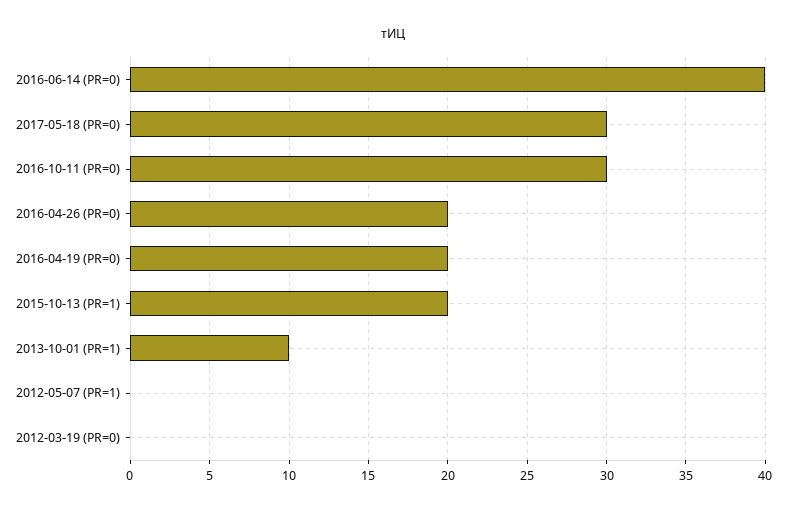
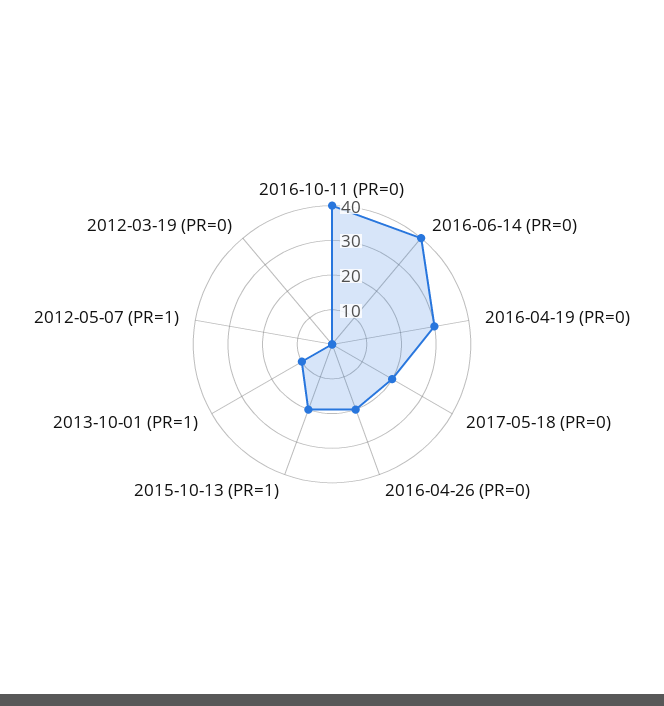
  {
    "2016-06-14 (PR=0)": 40,
-   "2017-05-18 (PR=0)": 30,
+   "2017-05-18 (PR=0)": 20,
-   "2016-10-11 (PR=0)": 30,
+   "2016-10-11 (PR=0)": 40,
    "2016-04-26 (PR=0)": 20,
-   "2016-04-19 (PR=0)": 20,
+   "2016-04-19 (PR=0)": 30,
    "2015-10-13 (PR=1)": 20,
    "2013-10-01 (PR=1)": 10,
    "2012-05-07 (PR=1)": 0,
    "2012-03-19 (PR=0)": 0
  }

